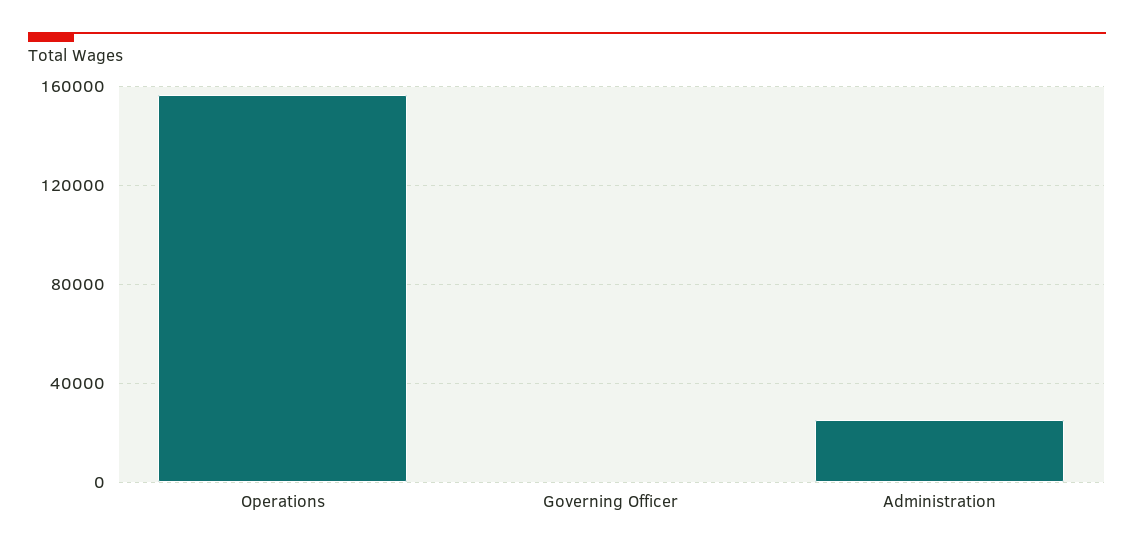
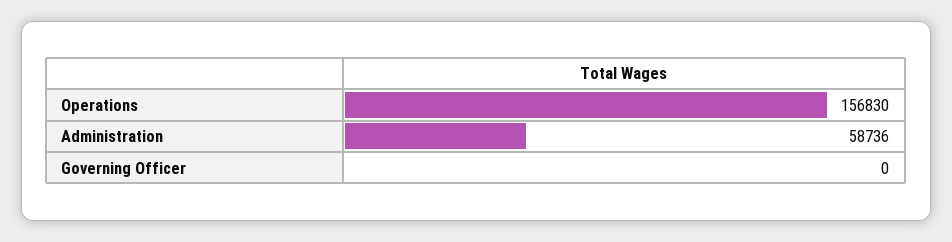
  {
    "Operations": 156830,
    "Governing Officer": 0,
-   "Administration": 25000
+   "Administration": 58736
  }

